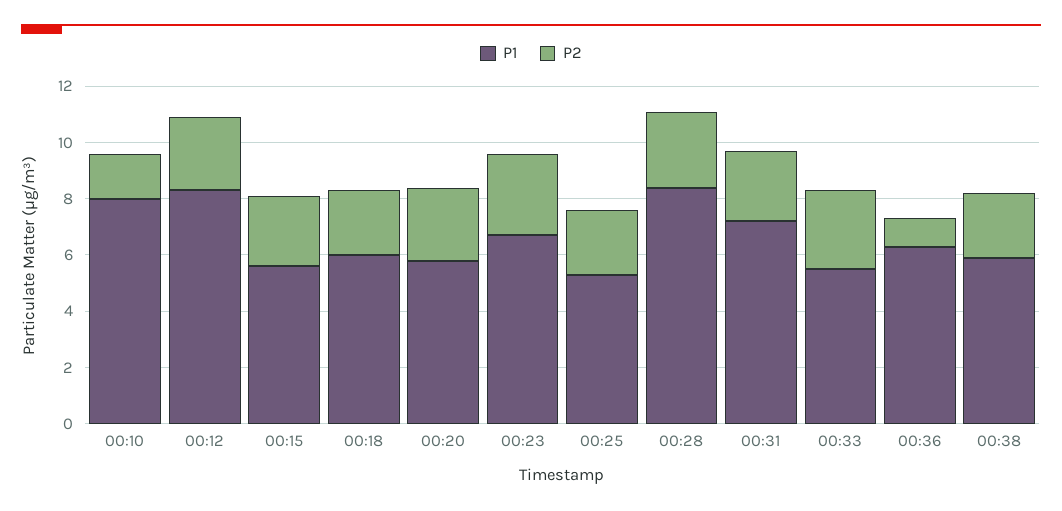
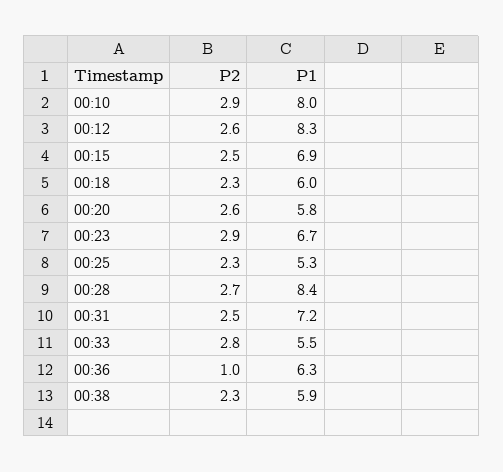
  {
    "P1": {
      "00:10": 8,
      "00:12": 8.3,
-     "00:15": 5.5,
+     "00:15": 6.9,
      "00:18": 6,
      "00:20": 5.8,
      "00:23": 6.7,
      "00:25": 5.3,
      "00:28": 8.4,
      "00:31": 7.2,
      "00:33": 5.5,
      "00:36": 6.3,
      "00:38": 5.9
    },
    "P2": {
-     "00:10": 1.5,
+     "00:10": 2.9,
      "00:12": 2.6,
      "00:15": 2.5,
      "00:18": 2.3,
      "00:20": 2.6,
      "00:23": 2.9,
      "00:25": 2.3,
      "00:28": 2.7,
      "00:31": 2.5,
      "00:33": 2.8,
      "00:36": 1,
      "00:38": 2.3
    }
  }

